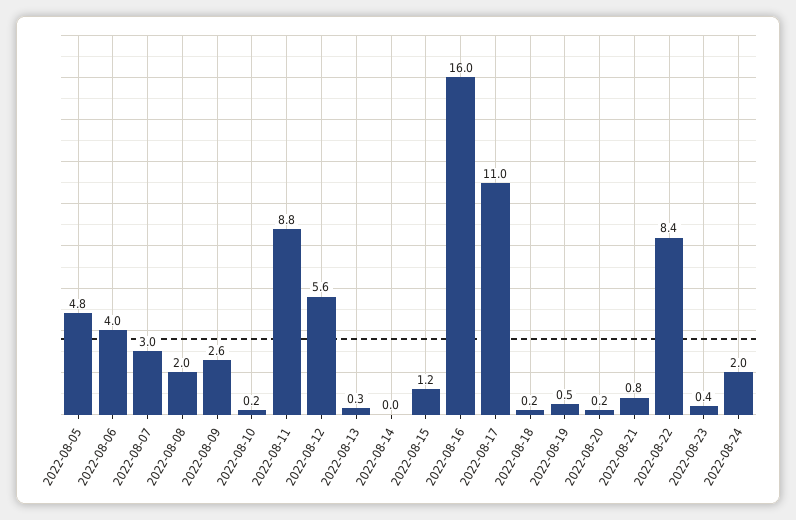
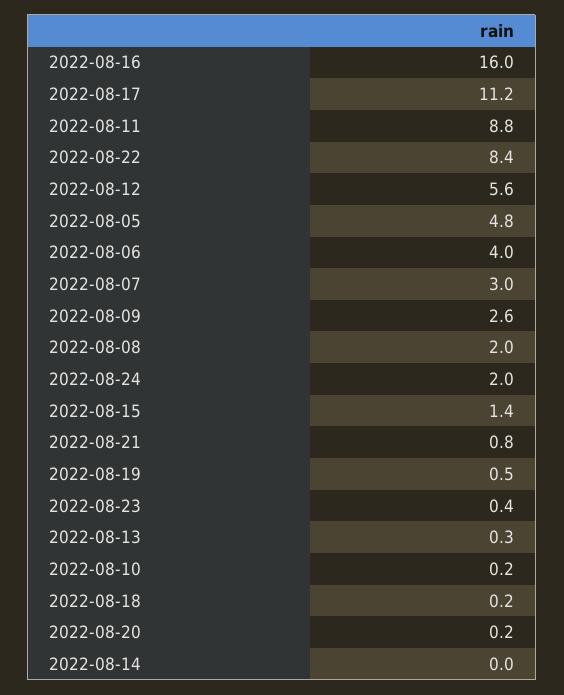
  {
    "2022-08-05": 4.8,
    "2022-08-06": 4,
    "2022-08-07": 3,
    "2022-08-08": 2,
    "2022-08-09": 2.6,
    "2022-08-10": 0.2,
    "2022-08-11": 8.8,
    "2022-08-12": 5.6,
    "2022-08-13": 0.3,
    "2022-08-14": 0,
-   "2022-08-15": 1.2,
+   "2022-08-15": 1.4,
    "2022-08-16": 16,
-   "2022-08-17": 11,
+   "2022-08-17": 11.2,
    "2022-08-18": 0.2,
    "2022-08-19": 0.5,
    "2022-08-20": 0.2,
    "2022-08-21": 0.8,
    "2022-08-22": 8.4,
    "2022-08-23": 0.4,
    "2022-08-24": 2
  }

